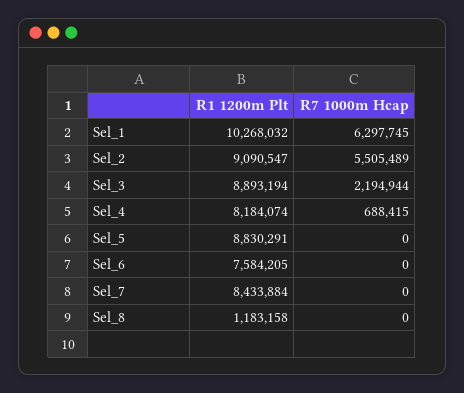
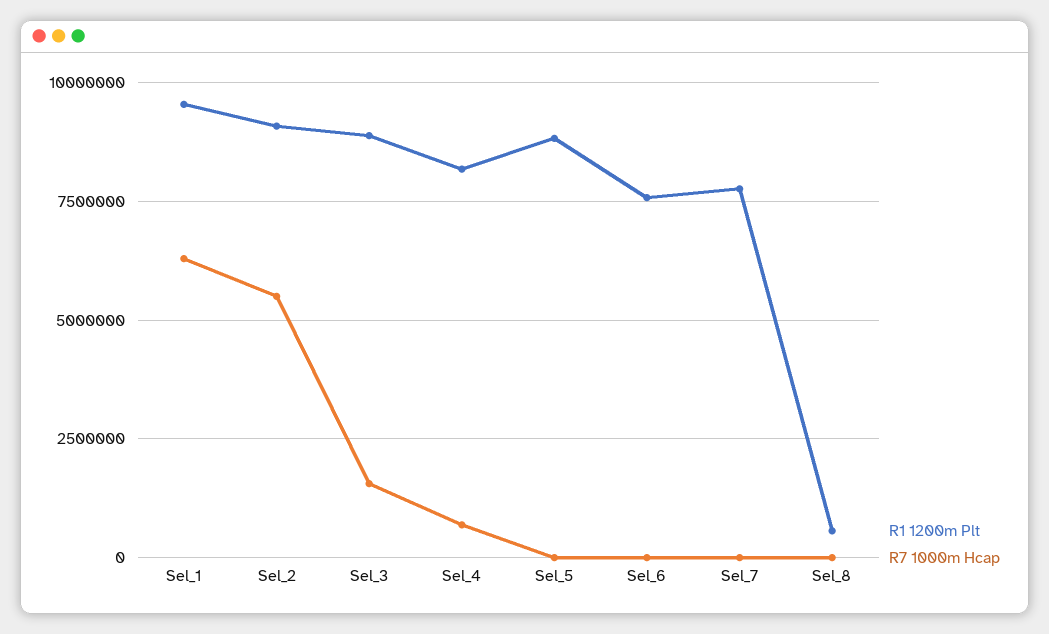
  {
    "R1 1200m Plt": {
-     "Sel_1": 10268032,
+     "Sel_1": 9500000,
      "Sel_2": 9090547,
      "Sel_3": 8893194,
      "Sel_4": 8184074,
      "Sel_5": 8830291,
      "Sel_6": 7584205,
-     "Sel_7": 8433884,
+     "Sel_7": 7750000,
-     "Sel_8": 1183158
+     "Sel_8": 500000
    },
    "R7 1000m Hcap": {
      "Sel_1": 6297745,
      "Sel_2": 5505489,
-     "Sel_3": 2194944,
+     "Sel_3": 1500000,
      "Sel_4": 688415,
      "Sel_5": 0,
      "Sel_6": 0,
      "Sel_7": 0,
      "Sel_8": 0
    }
  }

